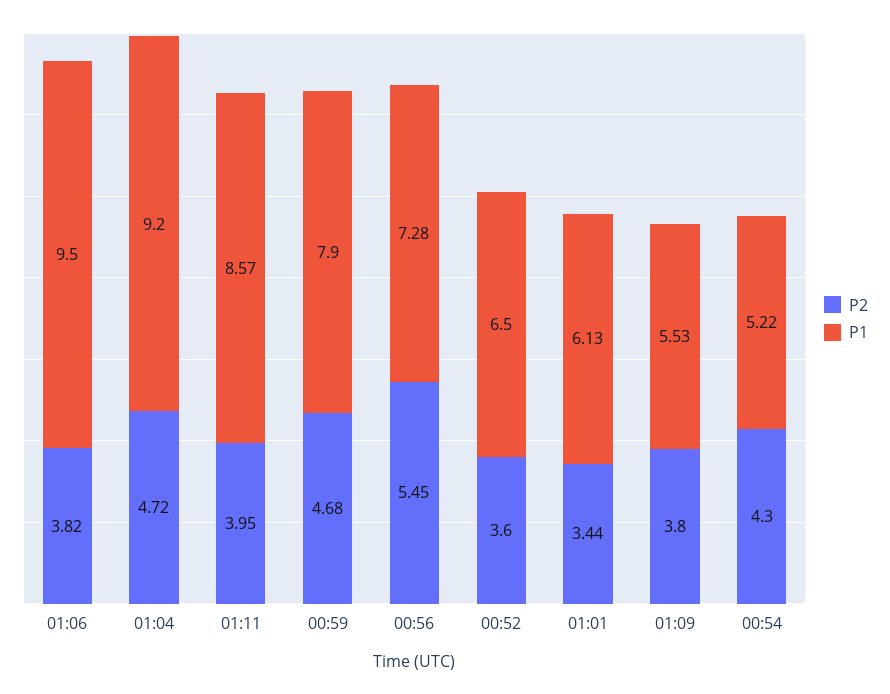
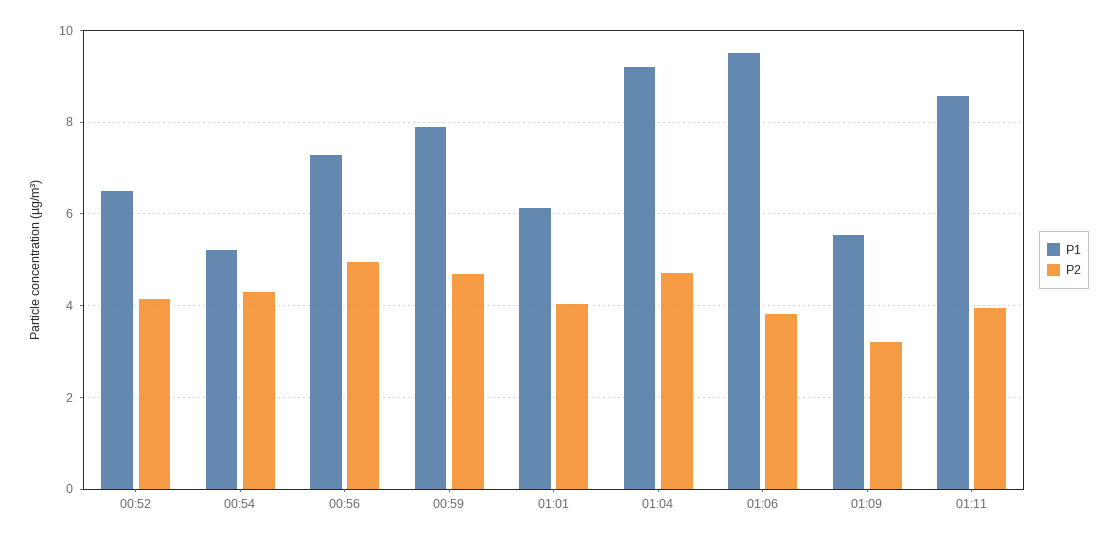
  {
    "P2": {
      "01:06": 3.82,
      "01:04": 4.72,
      "01:11": 3.95,
      "00:59": 4.68,
-     "00:56": 5.45,
+     "00:56": 5,
-     "00:52": 3.6,
+     "00:52": 4.2,
-     "01:01": 3.44,
+     "01:01": 4,
-     "01:09": 3.8,
+     "01:09": 3.2,
      "00:54": 4.3
    },
    "P1": {
      "01:06": 9.5,
      "01:04": 9.2,
      "01:11": 8.57,
      "00:59": 7.9,
      "00:56": 7.28,
      "00:52": 6.5,
      "01:01": 6.13,
      "01:09": 5.53,
      "00:54": 5.22
    }
  }

